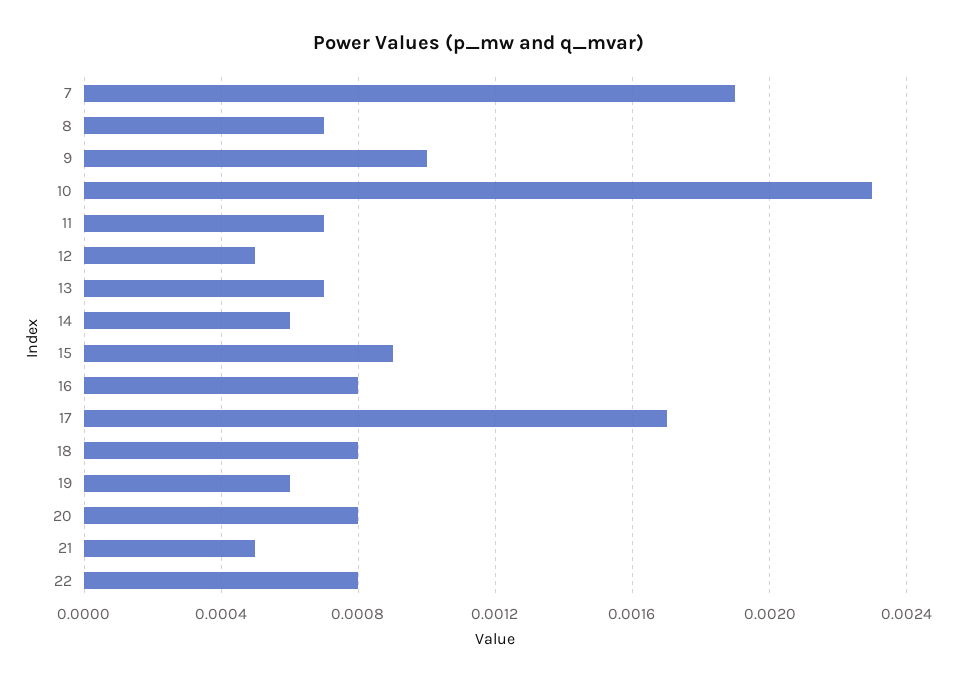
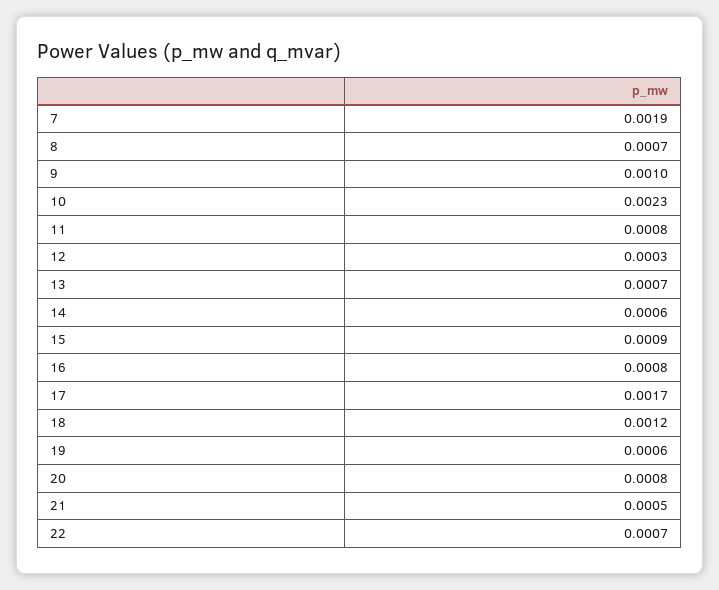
  {
    "7": 0.0019,
    "8": 0.0007,
    "9": 0.001,
    "10": 0.0023,
-   "11": 0.0007,
+   "11": 0.0008,
-   "12": 0.0005,
+   "12": 0.0003,
    "13": 0.0007,
    "14": 0.0006,
    "15": 0.0009,
    "16": 0.0008,
    "17": 0.0017,
-   "18": 0.0008,
+   "18": 0.0012,
    "19": 0.0006,
    "20": 0.0008,
    "21": 0.0005,
-   "22": 0.0008
+   "22": 0.0007
  }

